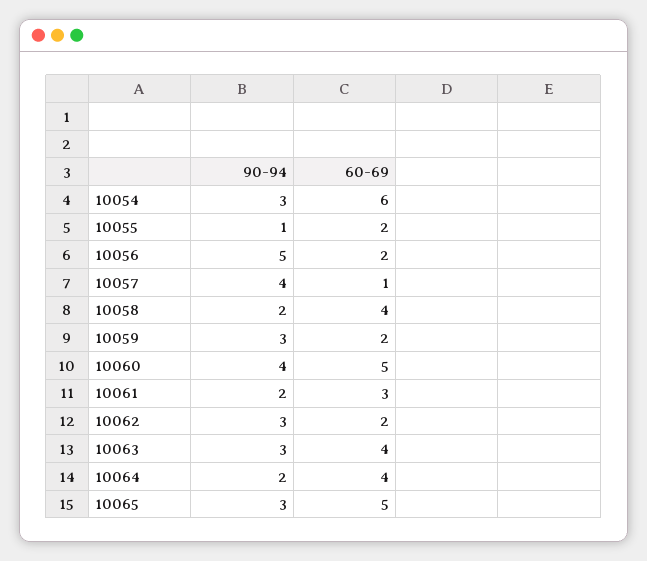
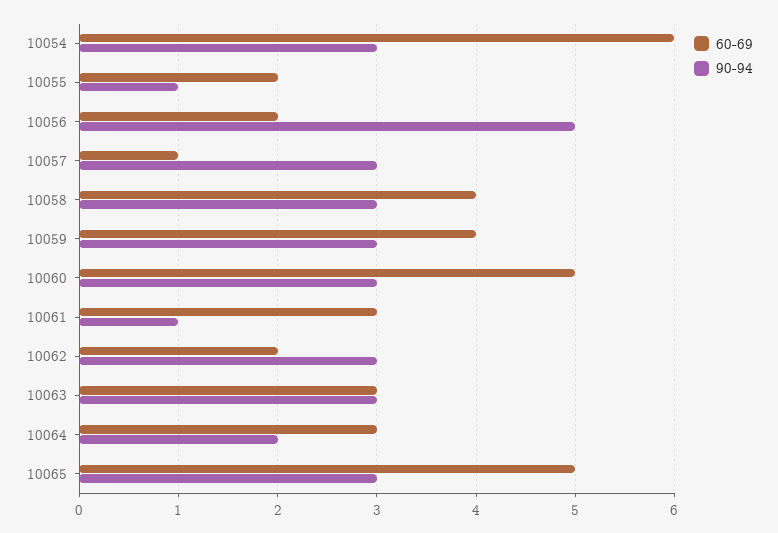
  {
    "90-94": {
      "10054": 3,
      "10055": 1,
      "10056": 5,
-     "10057": 4,
+     "10057": 3,
-     "10058": 2,
+     "10058": 3,
      "10059": 3,
-     "10060": 4,
+     "10060": 3,
-     "10061": 2,
+     "10061": 1,
      "10062": 3,
      "10063": 3,
      "10064": 2,
      "10065": 3
    },
    "60-69": {
      "10054": 6,
      "10055": 2,
      "10056": 2,
      "10057": 1,
      "10058": 4,
-     "10059": 2,
+     "10059": 4,
      "10060": 5,
      "10061": 3,
      "10062": 2,
-     "10063": 4,
+     "10063": 3,
-     "10064": 4,
+     "10064": 3,
      "10065": 5
    }
  }

